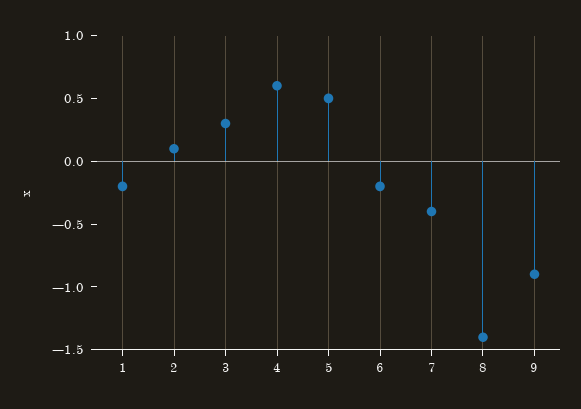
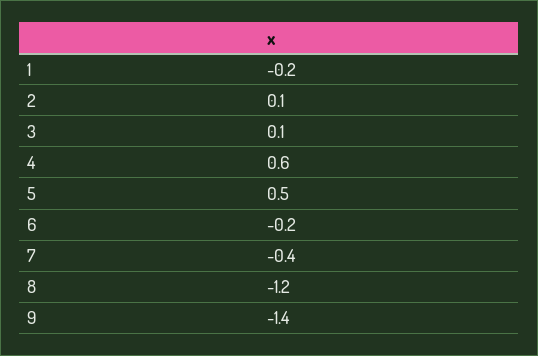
  {
    "1": -0.2,
    "2": 0.1,
-   "3": 0.3,
+   "3": 0.1,
    "4": 0.6,
    "5": 0.5,
    "6": -0.2,
    "7": -0.4,
-   "8": -1.4,
+   "8": -1.2,
-   "9": -0.9
+   "9": -1.4
  }

